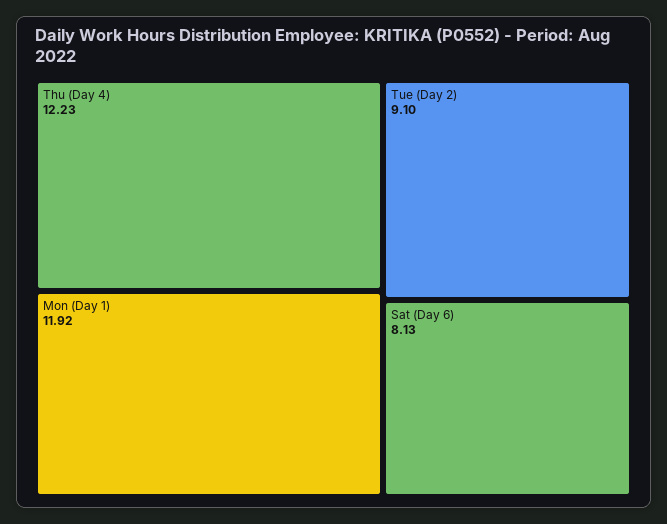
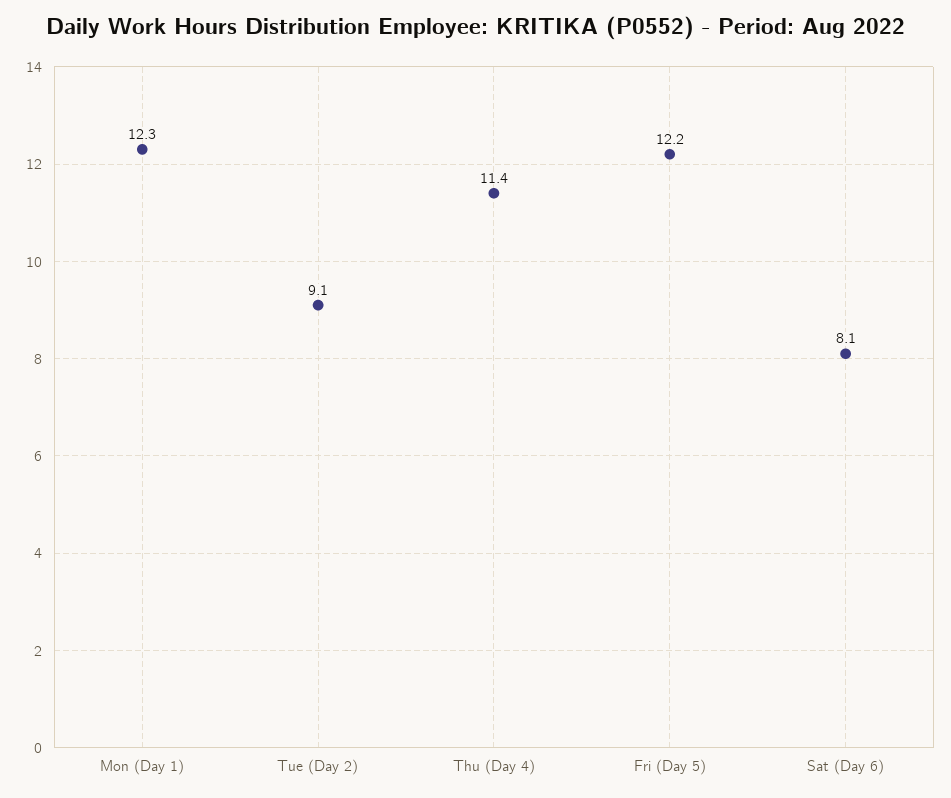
  {
-   "Thu (Day 4)": 12.23,
+   "Thu (Day 4)": 11.4,
-   "Mon (Day 1)": 11.92,
+   "Mon (Day 1)": 12.3,
    "Tue (Day 2)": 9.1,
-   "Sat (Day 6)": 8.13
+   "Sat (Day 6)": 8.13,
+   "Fri (Day 5)": 12.2
  }

